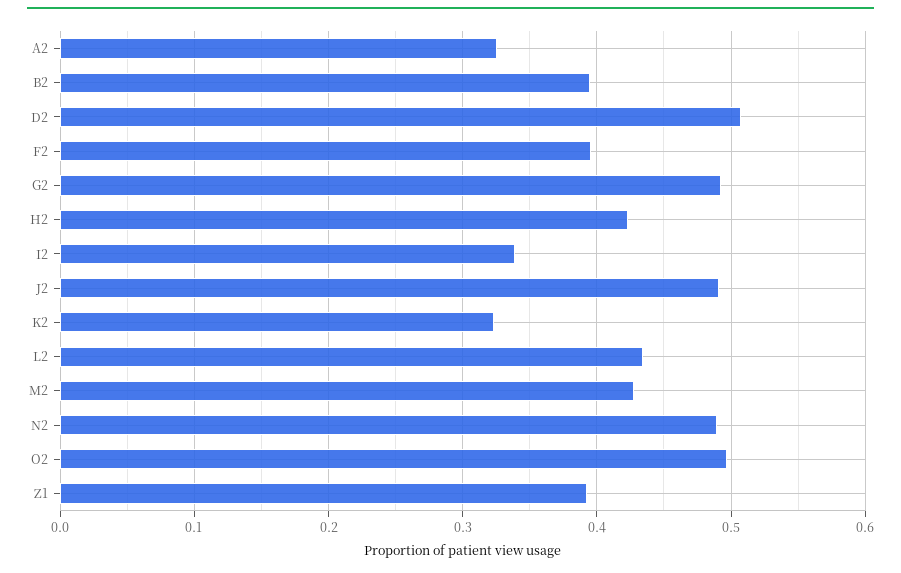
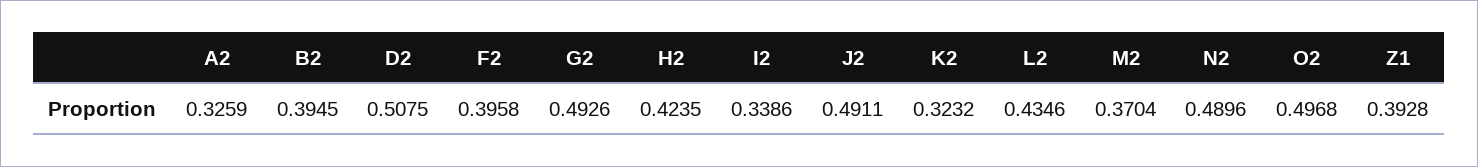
  {
    "A2": 0.3259,
    "B2": 0.3945,
    "D2": 0.5075,
    "F2": 0.3958,
    "G2": 0.4926,
    "H2": 0.4235,
    "I2": 0.3386,
    "J2": 0.4911,
    "K2": 0.3232,
    "L2": 0.4346,
-   "M2": 0.43,
+   "M2": 0.3704,
    "N2": 0.4896,
    "O2": 0.4968,
    "Z1": 0.3928
  }

